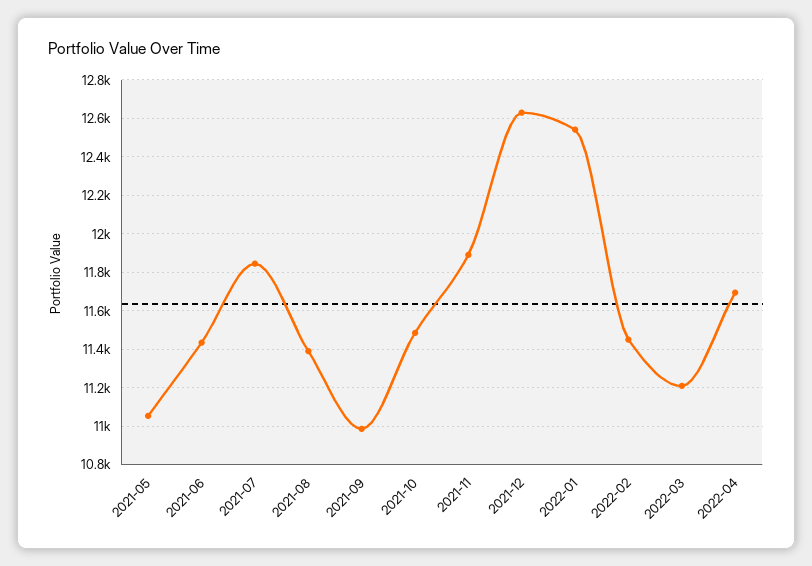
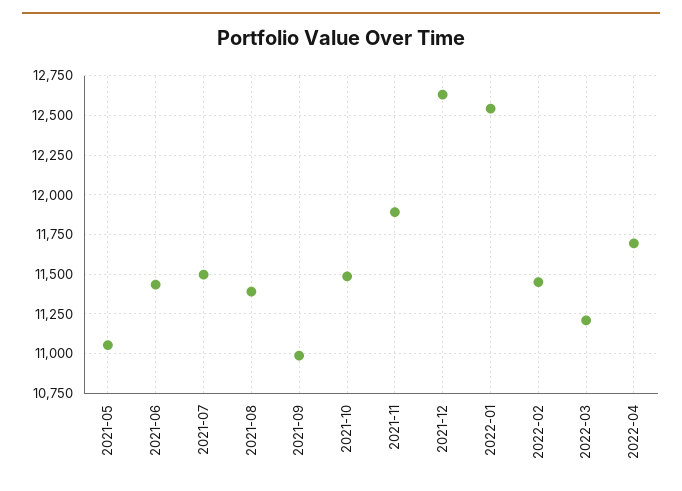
  {
    "2021-05": 11050,
    "2021-06": 11450,
-   "2021-07": 11850,
+   "2021-07": 11500,
    "2021-08": 11400,
    "2021-09": 11000,
    "2021-10": 11500,
    "2021-11": 11900,
    "2021-12": 12650,
    "2022-01": 12550,
    "2022-02": 11450,
    "2022-03": 11200,
    "2022-04": 11700
  }

